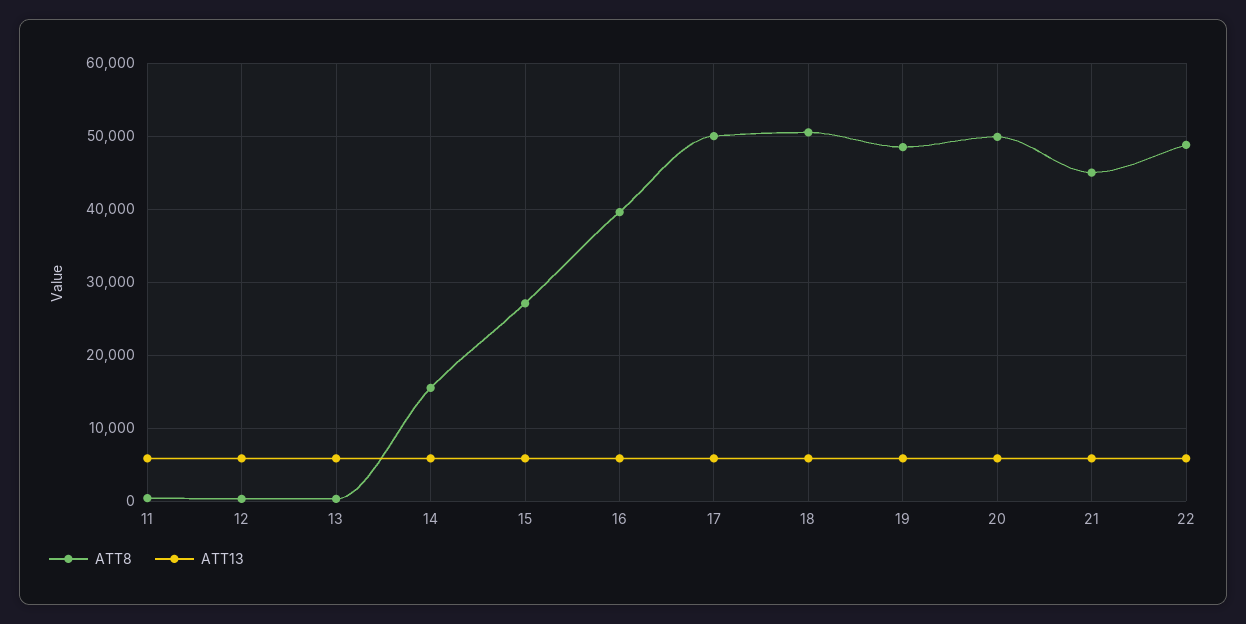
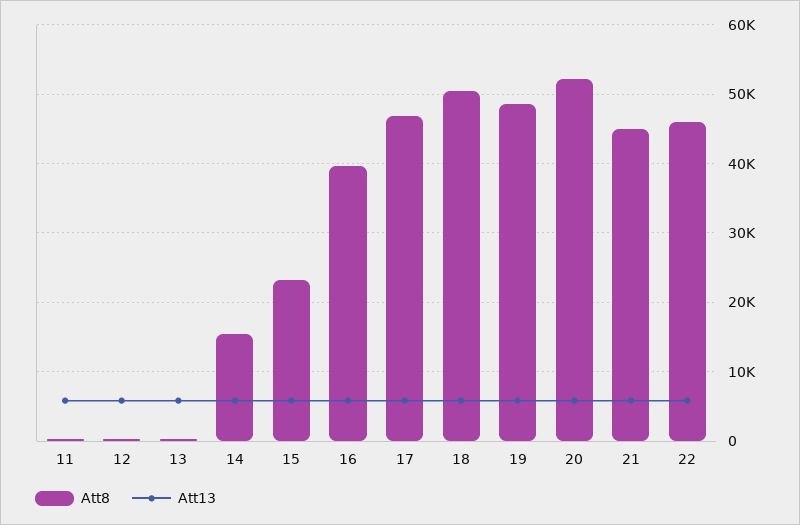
  {
    "ATT8": {
      "11": 0,
      "12": 0,
      "13": 0,
      "14": 16000,
-     "15": 27000,
+     "15": 23000,
      "16": 40000,
-     "17": 50000,
+     "17": 47000,
      "18": 51000,
      "19": 49000,
-     "20": 50000,
+     "20": 52000,
      "21": 45000,
-     "22": 49000
+     "22": 46000
    },
    "ATT13": {
      "11": 6000,
      "12": 6000,
      "13": 6000,
      "14": 6000,
      "15": 6000,
      "16": 6000,
      "17": 6000,
      "18": 6000,
      "19": 6000,
      "20": 6000,
      "21": 6000,
      "22": 6000
    }
  }

